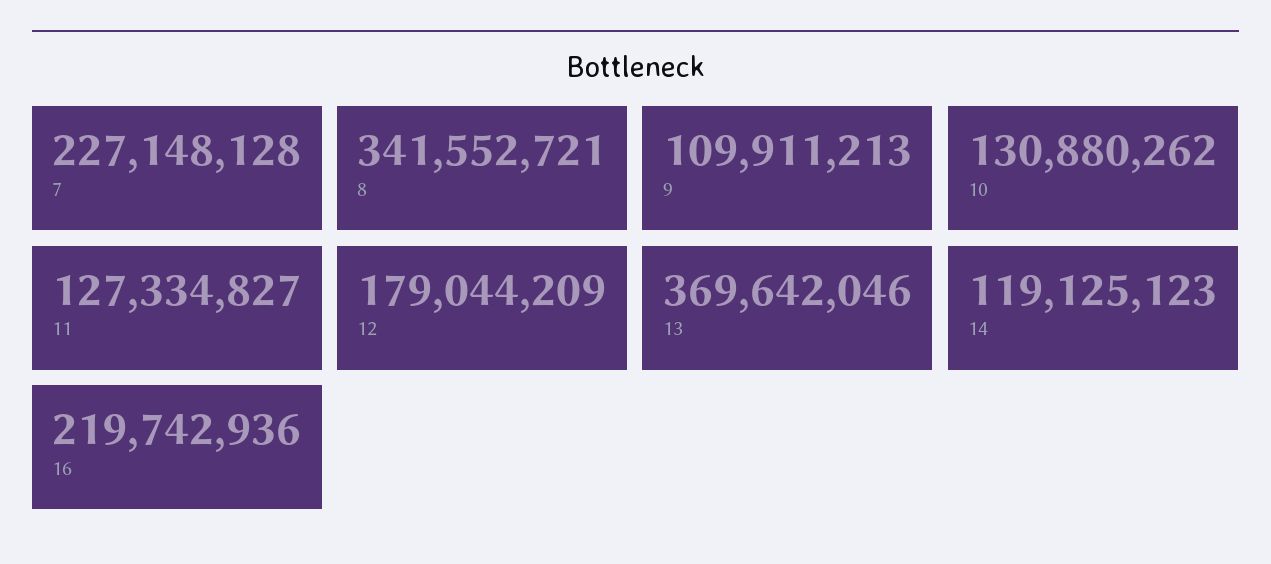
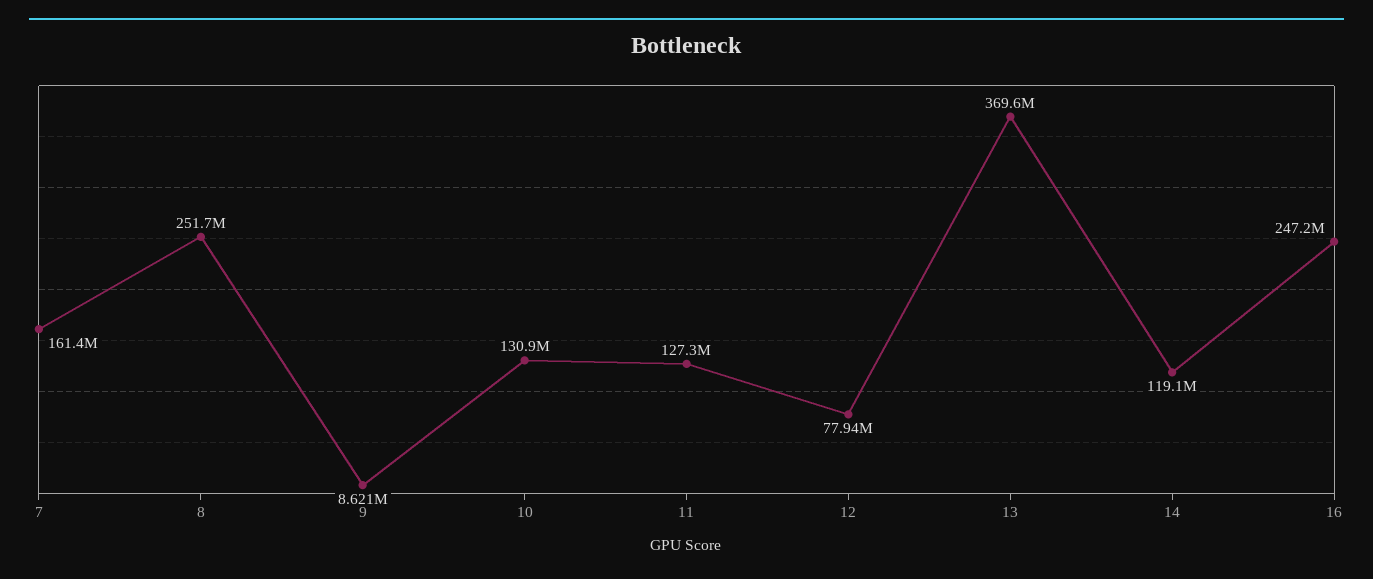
  {
-   "7": 227148128,
+   "7": 161400000,
-   "8": 341552721,
+   "8": 251700000,
-   "9": 109911213,
+   "9": 8621000,
    "10": 130880262,
    "11": 127334827,
-   "12": 179044209,
+   "12": 77940000,
    "13": 369642046,
    "14": 119125123,
-   "16": 219742936
+   "16": 247200000
  }

